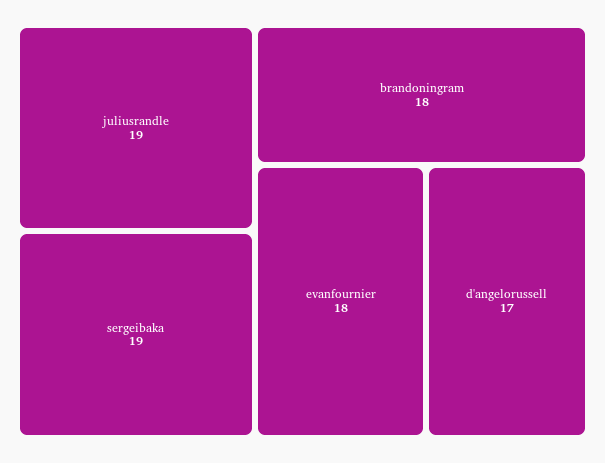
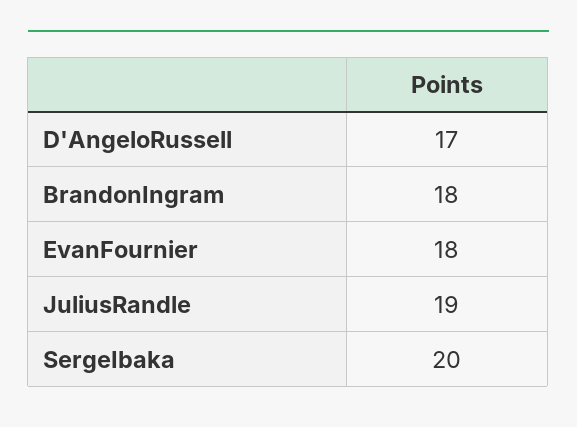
  {
    "juliusrandle": 19,
-   "sergeibaka": 19,
+   "sergeibaka": 20,
    "brandoningram": 18,
    "evanfournier": 18,
    "d'angelorussell": 17
  }

